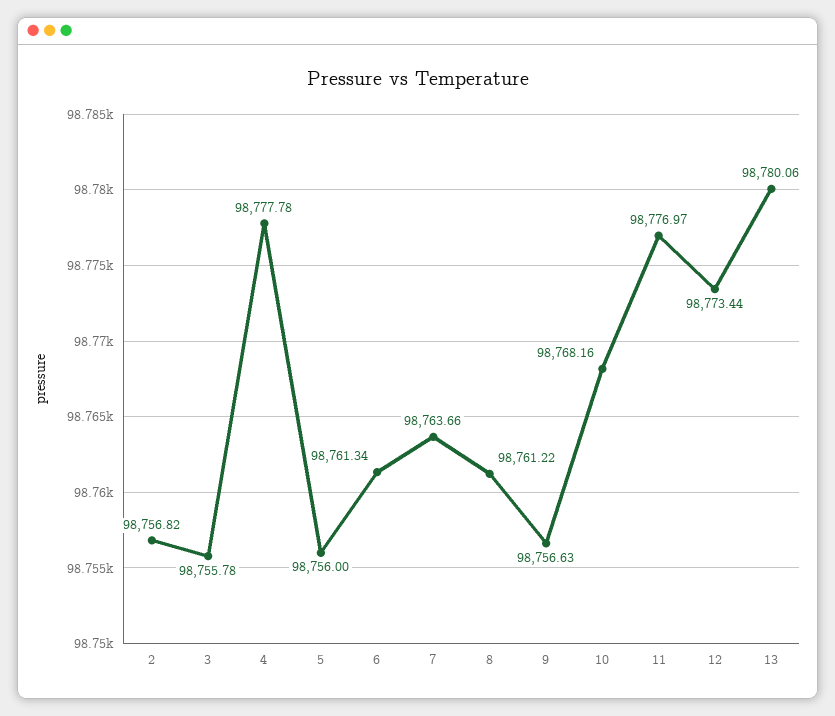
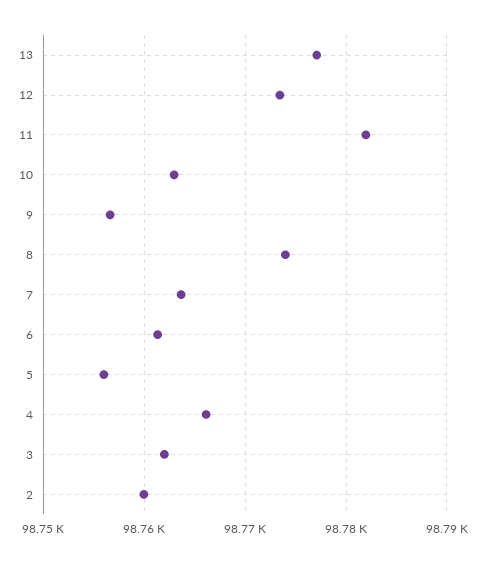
  {
-   "2": 98756.82,
+   "2": 98760,
-   "3": 98755.78,
+   "3": 98762,
-   "4": 98777.78,
+   "4": 98766,
    "5": 98756,
    "6": 98761.34,
    "7": 98763.66,
-   "8": 98761.22,
+   "8": 98774,
    "9": 98756.63,
-   "10": 98768.16,
+   "10": 98763,
-   "11": 98776.97,
+   "11": 98782,
    "12": 98773.44,
-   "13": 98780.06
+   "13": 98777
  }

